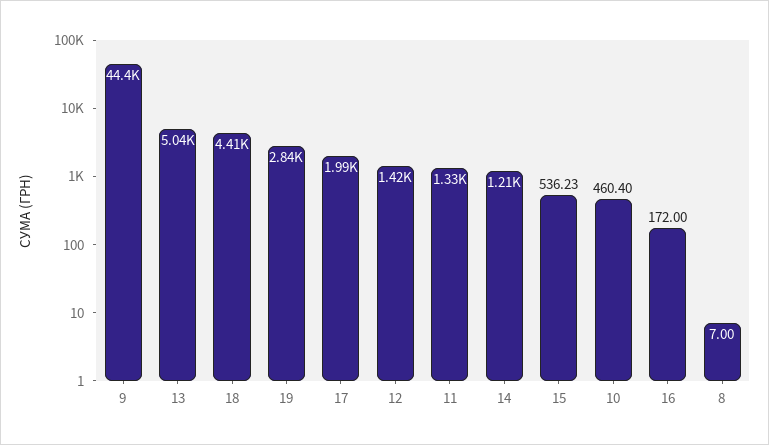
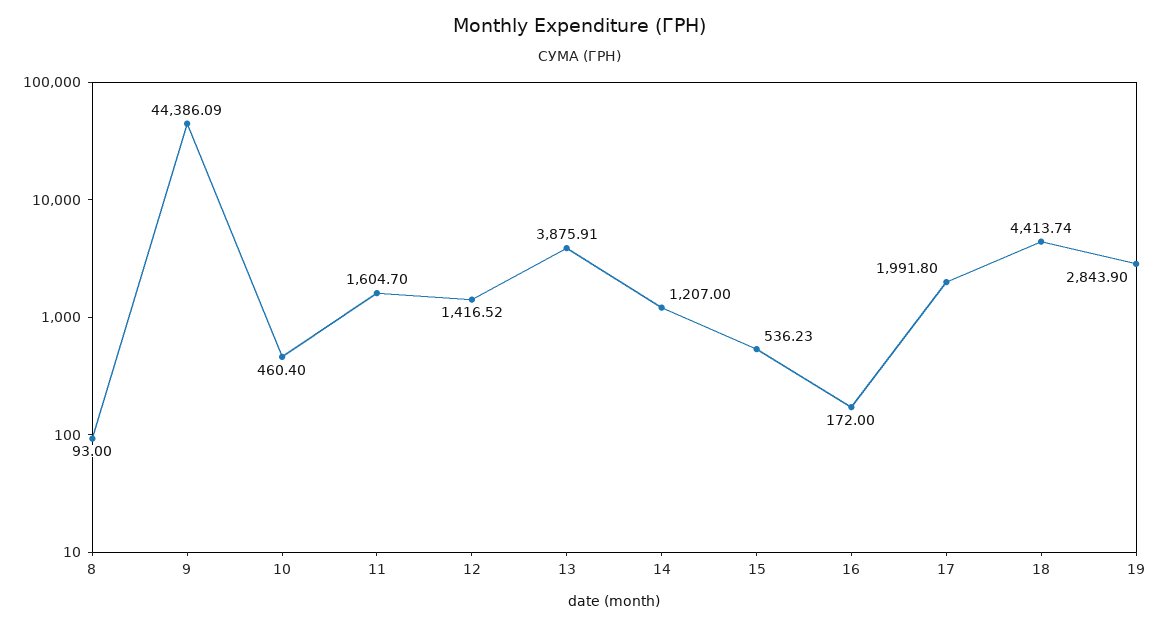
  {
    "9": 44386.09,
-   "13": 5040,
+   "13": 3875.91,
    "18": 4413.74,
    "19": 2843.9,
    "17": 1991.8,
    "12": 1416.52,
-   "11": 1330,
+   "11": 1604.7,
    "14": 1207,
    "15": 536.23,
    "10": 460.4,
    "16": 172,
-   "8": 7
+   "8": 93
  }

